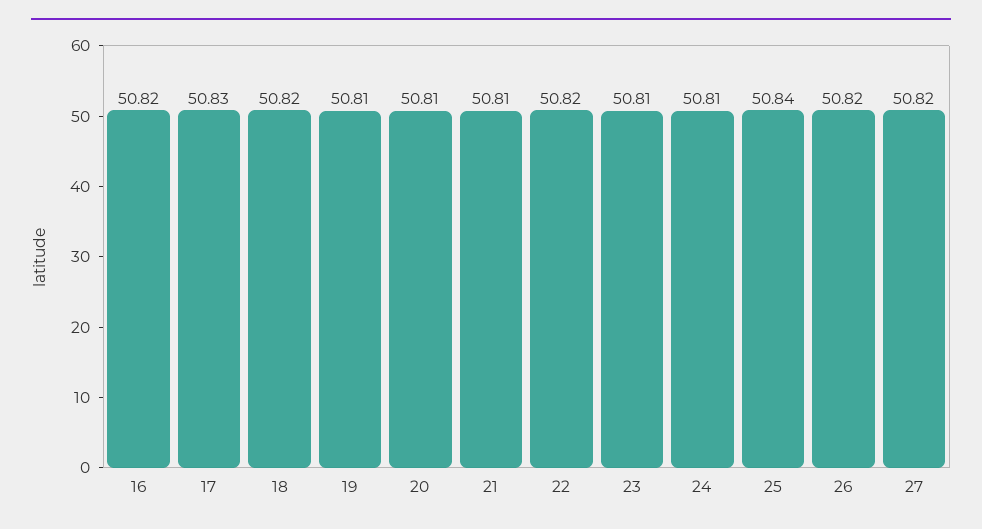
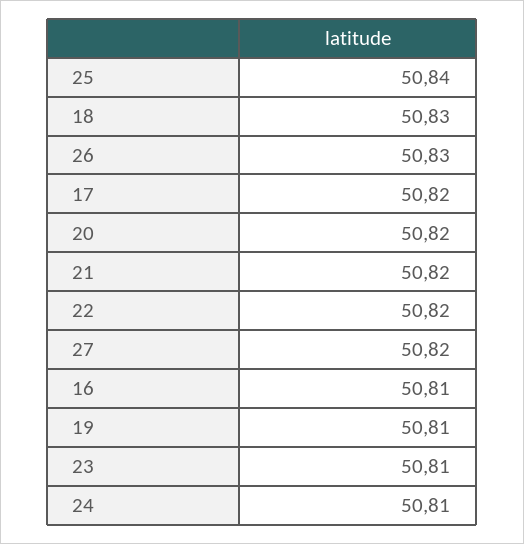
  {
-   "16": 50.82,
+   "16": 50.81,
-   "17": 50.83,
+   "17": 50.82,
-   "18": 50.82,
+   "18": 50.83,
    "19": 50.81,
-   "20": 50.81,
+   "20": 50.82,
-   "21": 50.81,
+   "21": 50.82,
    "22": 50.82,
    "23": 50.81,
    "24": 50.81,
    "25": 50.84,
-   "26": 50.82,
+   "26": 50.83,
    "27": 50.82
  }

